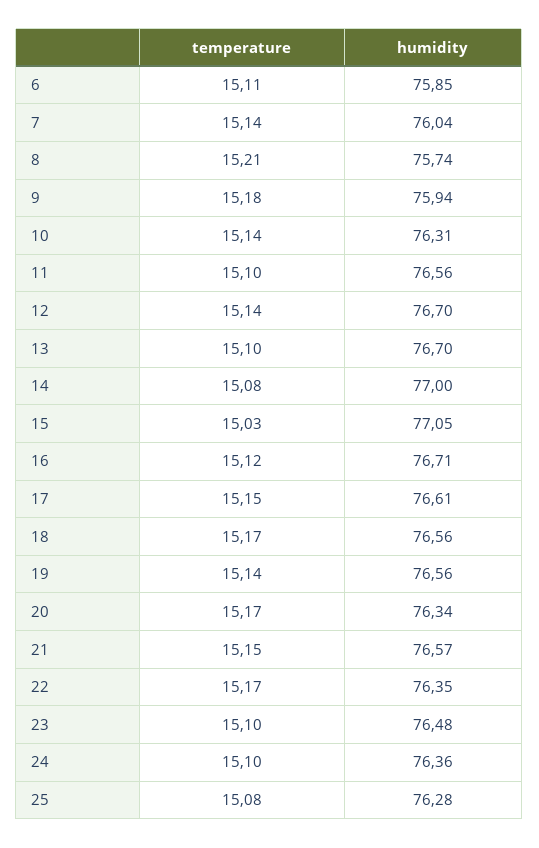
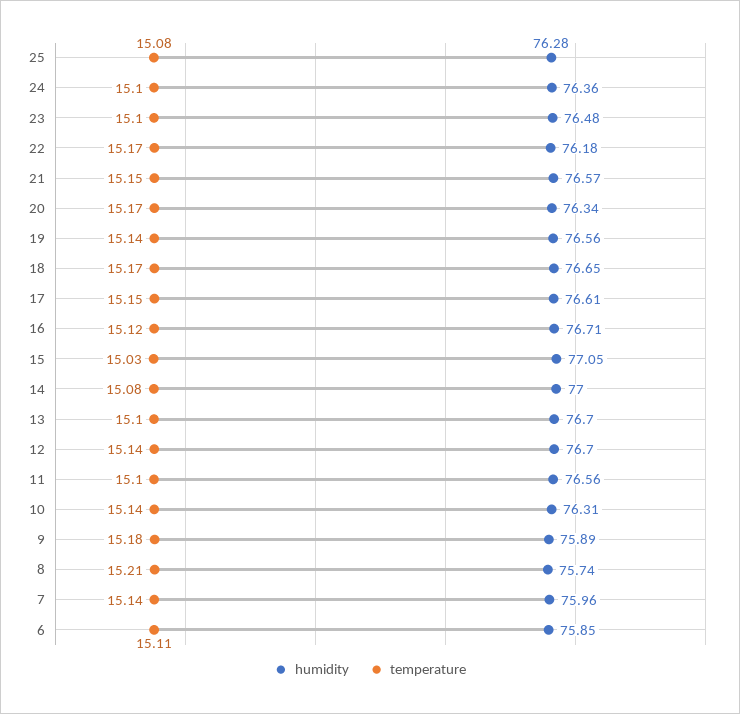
  {
    "temperature": {
      "6": 15.11,
      "7": 15.14,
      "8": 15.21,
      "9": 15.18,
      "10": 15.14,
      "11": 15.1,
      "12": 15.14,
      "13": 15.1,
      "14": 15.08,
      "15": 15.03,
      "16": 15.12,
      "17": 15.15,
      "18": 15.17,
      "19": 15.14,
      "20": 15.17,
      "21": 15.15,
      "22": 15.17,
      "23": 15.1,
      "24": 15.1,
      "25": 15.08
    },
    "humidity": {
      "6": 75.85,
-     "7": 76.04,
+     "7": 75.96,
      "8": 75.74,
-     "9": 75.94,
+     "9": 75.89,
      "10": 76.31,
      "11": 76.56,
      "12": 76.7,
      "13": 76.7,
      "14": 77,
      "15": 77.05,
      "16": 76.71,
      "17": 76.61,
-     "18": 76.56,
+     "18": 76.65,
      "19": 76.56,
      "20": 76.34,
      "21": 76.57,
-     "22": 76.35,
+     "22": 76.18,
      "23": 76.48,
      "24": 76.36,
      "25": 76.28
    }
  }

